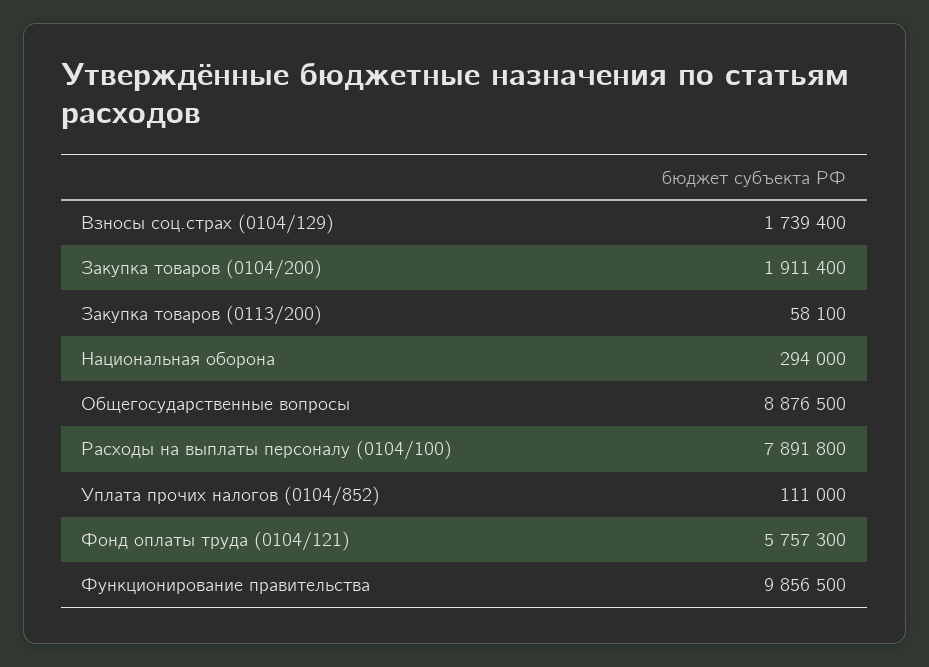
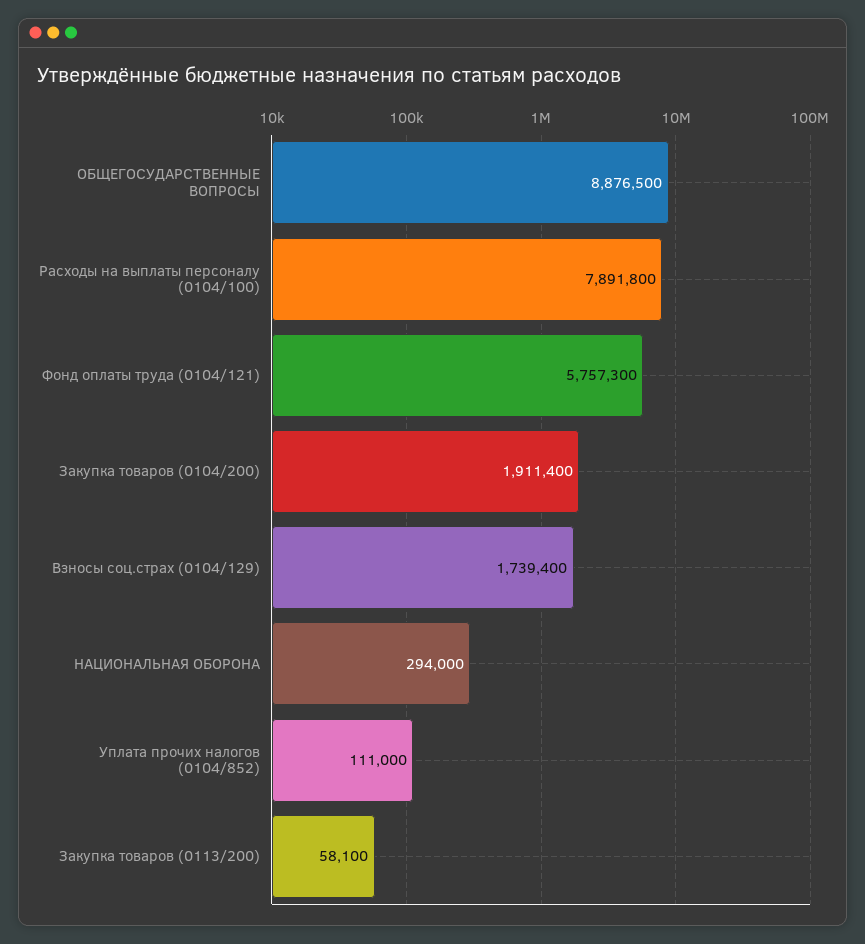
  {
    "Взносы соц.страх (0104/129)": 1739400,
    "Закупка товаров (0104/200)": 1911400,
    "Закупка товаров (0113/200)": 58100,
    "Национальная оборона": 294000,
    "Общегосударственные вопросы": 8876500,
    "Расходы на выплаты персоналу (0104/100)": 7891800,
    "Уплата прочих налогов (0104/852)": 111000,
-   "Фонд оплаты труда (0104/121)": 5757300,
+   "Фонд оплаты труда (0104/121)": 5757300
-   "Функционирование правительства": 9856500
  }

